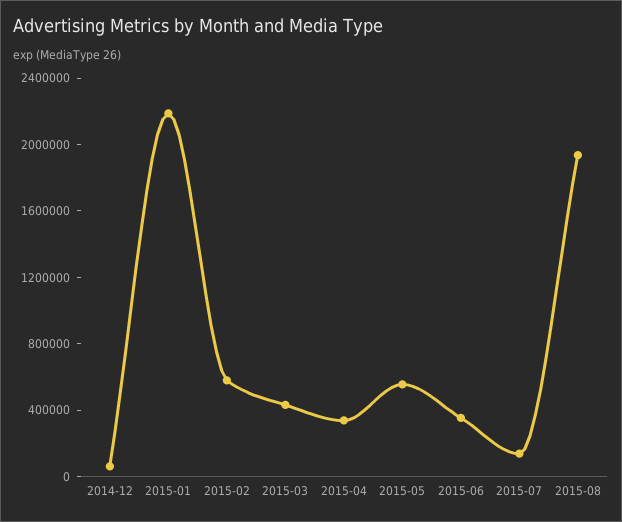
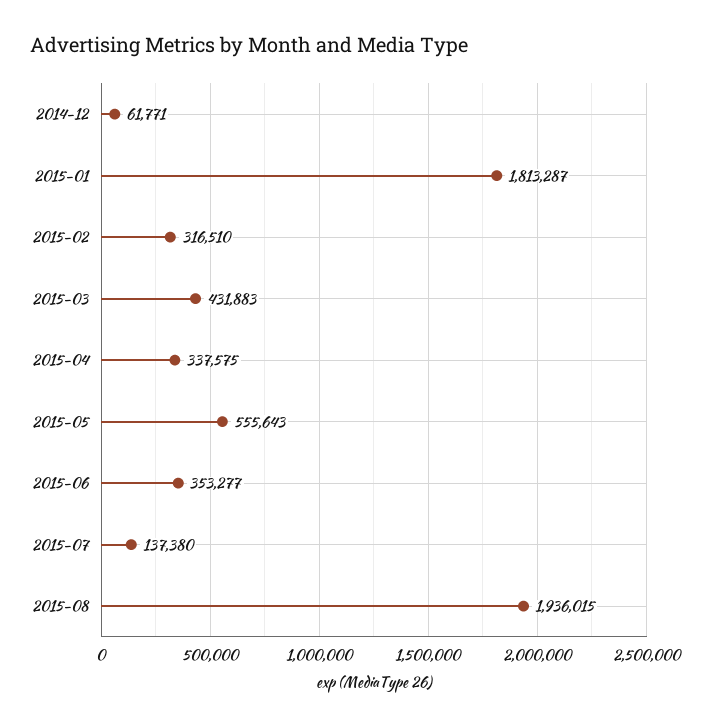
  {
    "2014-12": 61771,
-   "2015-01": 2200000,
+   "2015-01": 1813287,
-   "2015-02": 600000,
+   "2015-02": 316510,
    "2015-03": 431883,
    "2015-04": 337575,
    "2015-05": 555643,
    "2015-06": 353277,
    "2015-07": 137380,
    "2015-08": 1936015
  }

